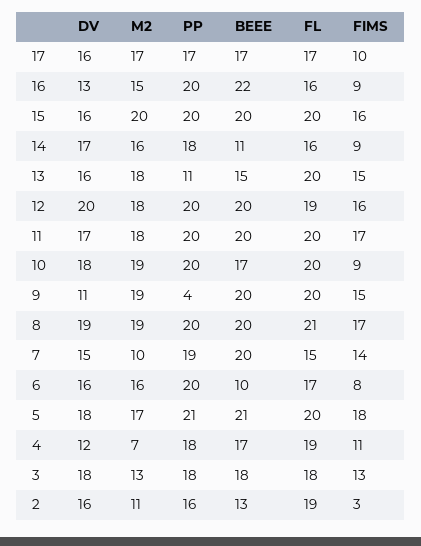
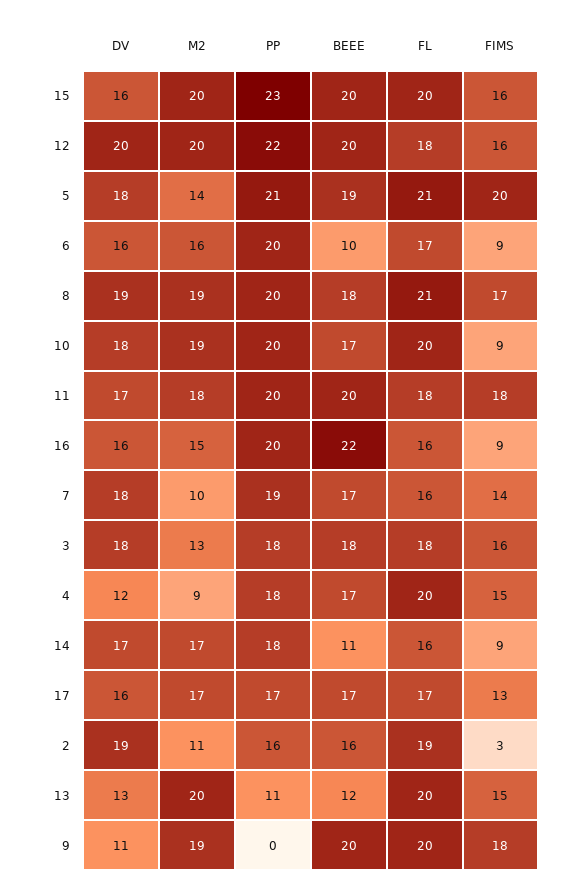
  {
    "DV": {
      "17": 16,
-     "16": 13,
+     "16": 16,
      "15": 16,
      "14": 17,
-     "13": 16,
+     "13": 13,
      "12": 20,
      "11": 17,
      "10": 18,
      "9": 11,
      "8": 19,
-     "7": 15,
+     "7": 18,
      "6": 16,
      "5": 18,
      "4": 12,
      "3": 18,
-     "2": 16
+     "2": 19
    },
    "M2": {
      "17": 17,
      "16": 15,
      "15": 20,
-     "14": 16,
+     "14": 17,
-     "13": 18,
+     "13": 20,
-     "12": 18,
+     "12": 20,
      "11": 18,
      "10": 19,
      "9": 19,
      "8": 19,
      "7": 10,
      "6": 16,
-     "5": 17,
+     "5": 14,
-     "4": 7,
+     "4": 9,
      "3": 13,
      "2": 11
    },
    "PP": {
      "17": 17,
      "16": 20,
-     "15": 20,
+     "15": 23,
      "14": 18,
      "13": 11,
-     "12": 20,
+     "12": 22,
      "11": 20,
      "10": 20,
-     "9": 4,
+     "9": 0,
      "8": 20,
      "7": 19,
      "6": 20,
      "5": 21,
      "4": 18,
      "3": 18,
      "2": 16
    },
    "BEEE": {
      "17": 17,
      "16": 22,
      "15": 20,
      "14": 11,
-     "13": 15,
+     "13": 12,
      "12": 20,
      "11": 20,
      "10": 17,
      "9": 20,
-     "8": 20,
+     "8": 18,
-     "7": 20,
+     "7": 17,
      "6": 10,
-     "5": 21,
+     "5": 19,
      "4": 17,
      "3": 18,
-     "2": 13
+     "2": 16
    },
    "FL": {
      "17": 17,
      "16": 16,
      "15": 20,
      "14": 16,
      "13": 20,
-     "12": 19,
+     "12": 18,
-     "11": 20,
+     "11": 18,
      "10": 20,
      "9": 20,
      "8": 21,
-     "7": 15,
+     "7": 16,
      "6": 17,
-     "5": 20,
+     "5": 21,
-     "4": 19,
+     "4": 20,
      "3": 18,
      "2": 19
    },
    "FIMS": {
-     "17": 10,
+     "17": 13,
      "16": 9,
      "15": 16,
      "14": 9,
      "13": 15,
      "12": 16,
-     "11": 17,
+     "11": 18,
      "10": 9,
-     "9": 15,
+     "9": 18,
      "8": 17,
      "7": 14,
-     "6": 8,
+     "6": 9,
-     "5": 18,
+     "5": 20,
-     "4": 11,
+     "4": 15,
-     "3": 13,
+     "3": 16,
      "2": 3
    }
  }

